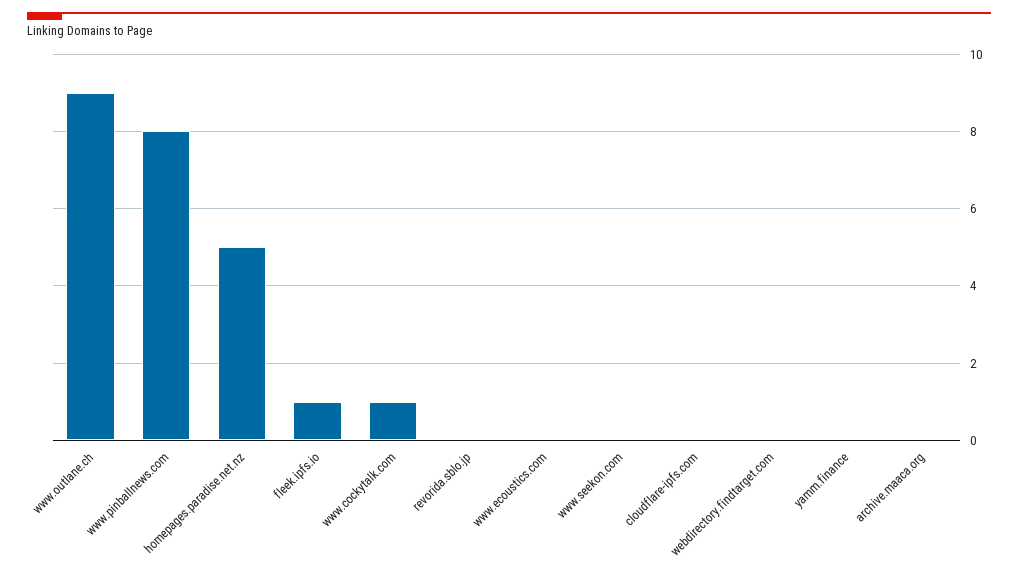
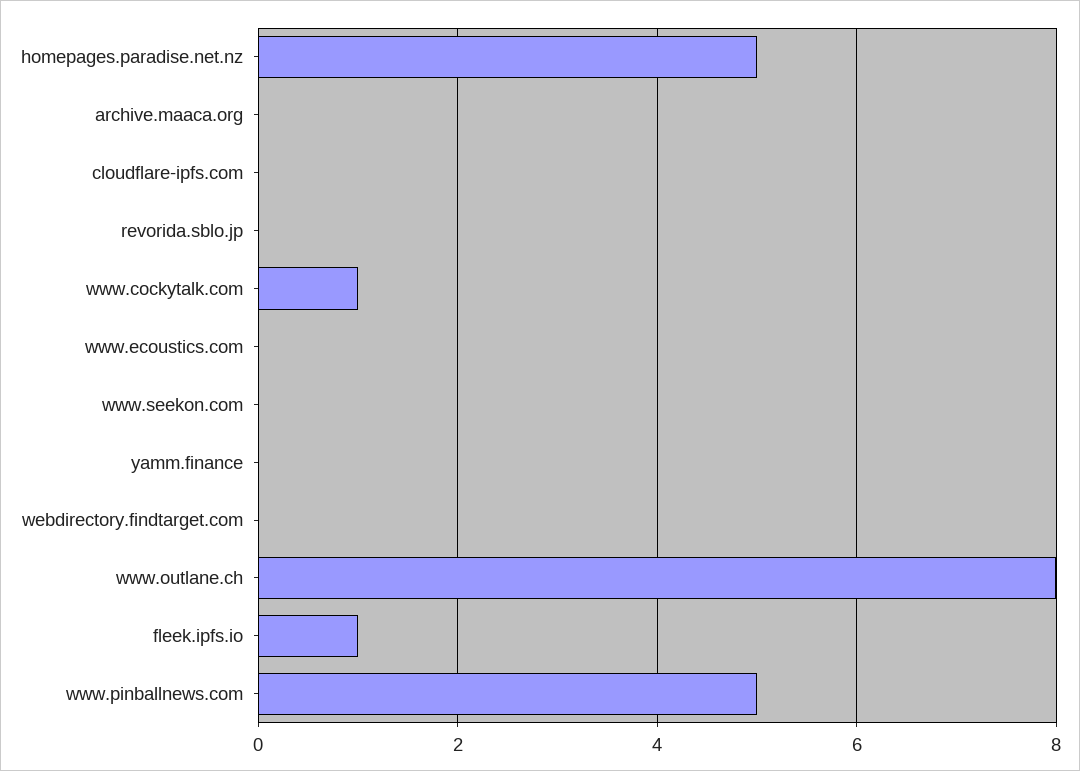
  {
-   "www.outlane.ch": 9,
+   "www.outlane.ch": 8,
-   "www.pinballnews.com": 8,
+   "www.pinballnews.com": 5,
    "homepages.paradise.net.nz": 5,
    "fleek.ipfs.io": 1,
    "www.cockytalk.com": 1,
    "revorida.sblo.jp": 0,
    "www.ecoustics.com": 0,
    "www.seekon.com": 0,
    "cloudflare-ipfs.com": 0,
    "webdirectory.findtarget.com": 0,
    "yamm.finance": 0,
    "archive.maaca.org": 0
  }

